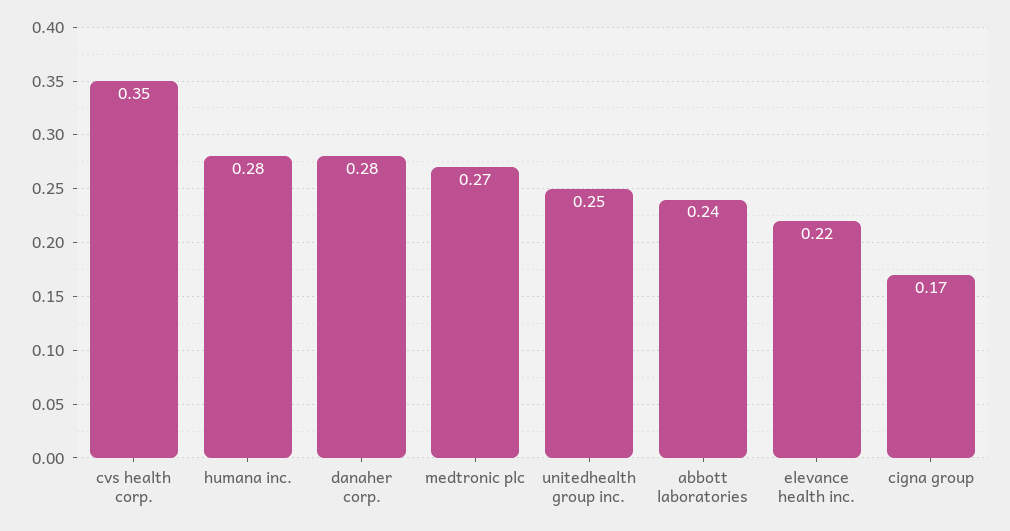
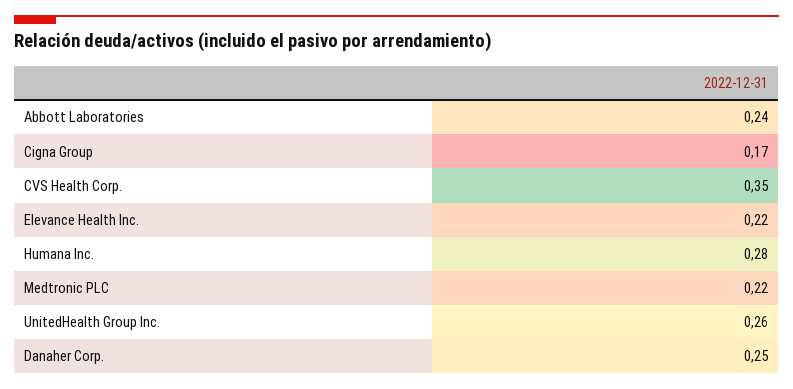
  {
    "cvs health corp.": 0.35,
    "humana inc.": 0.28,
-   "danaher corp.": 0.28,
+   "danaher corp.": 0.25,
-   "medtronic plc": 0.27,
+   "medtronic plc": 0.22,
-   "unitedhealth group inc.": 0.25,
+   "unitedhealth group inc.": 0.26,
    "abbott laboratories": 0.24,
    "elevance health inc.": 0.22,
    "cigna group": 0.17
  }

